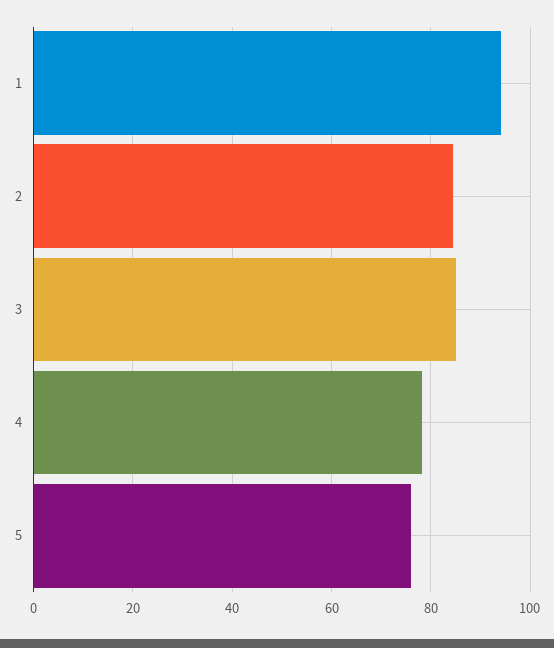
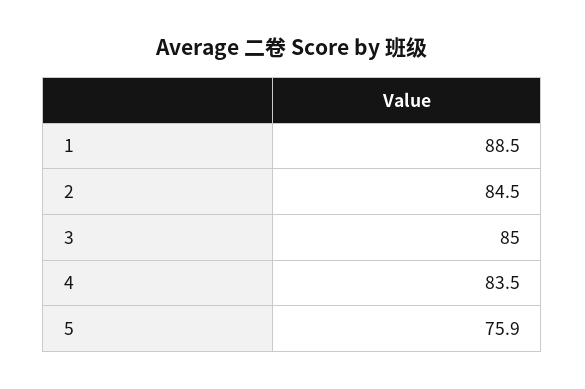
  {
-   "1": 94,
+   "1": 88.5,
    "2": 84.5,
    "3": 85,
-   "4": 78,
+   "4": 83.5,
    "5": 75.9
  }

